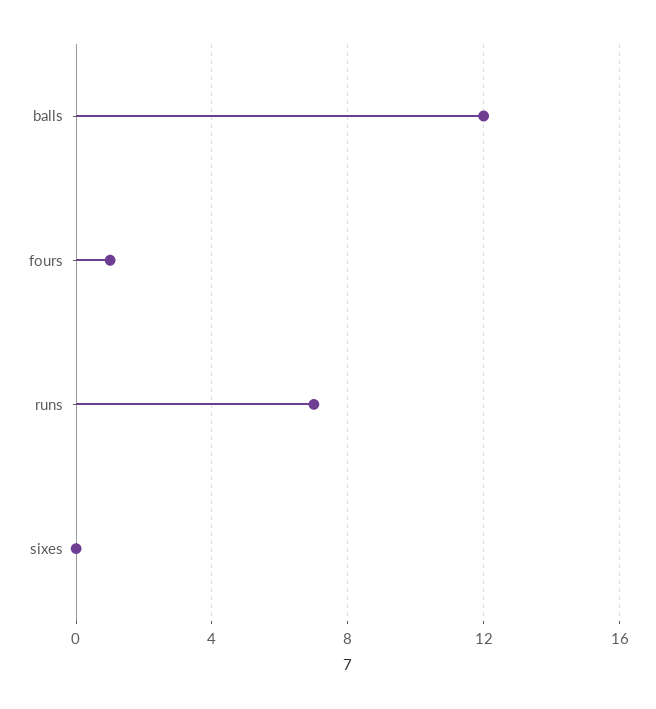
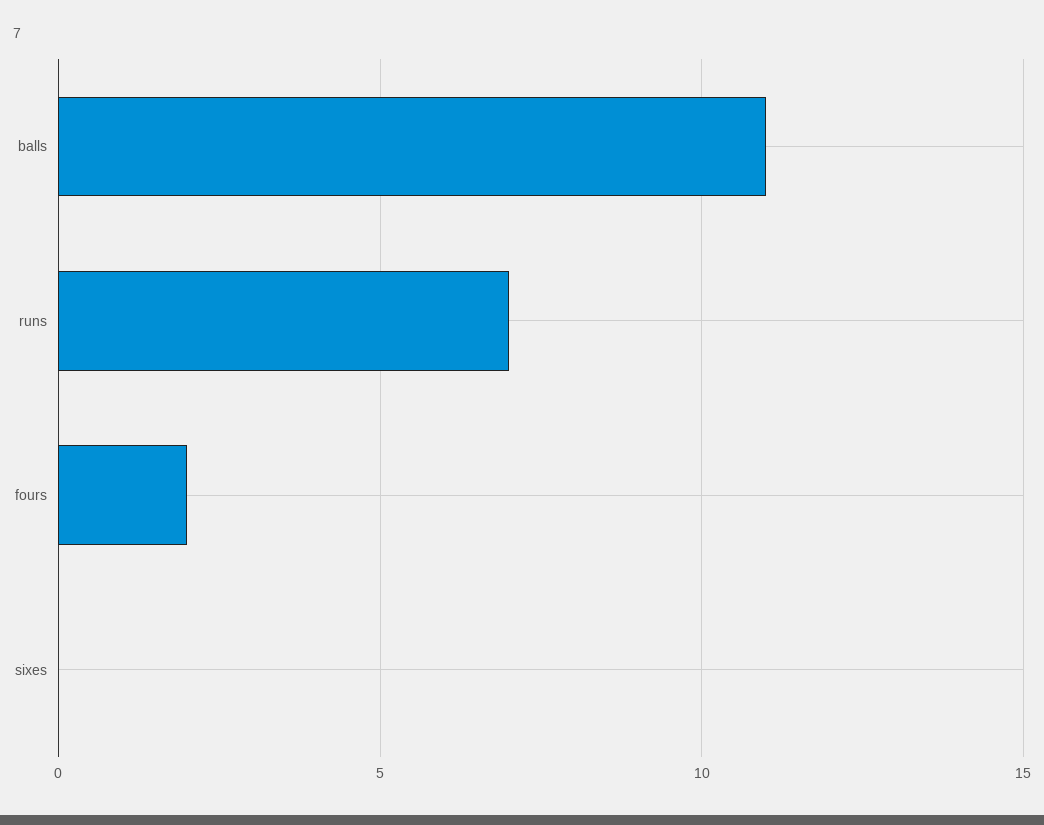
  {
-   "balls": 12,
+   "balls": 11,
-   "fours": 1,
+   "fours": 2,
    "runs": 7,
    "sixes": 0
  }

